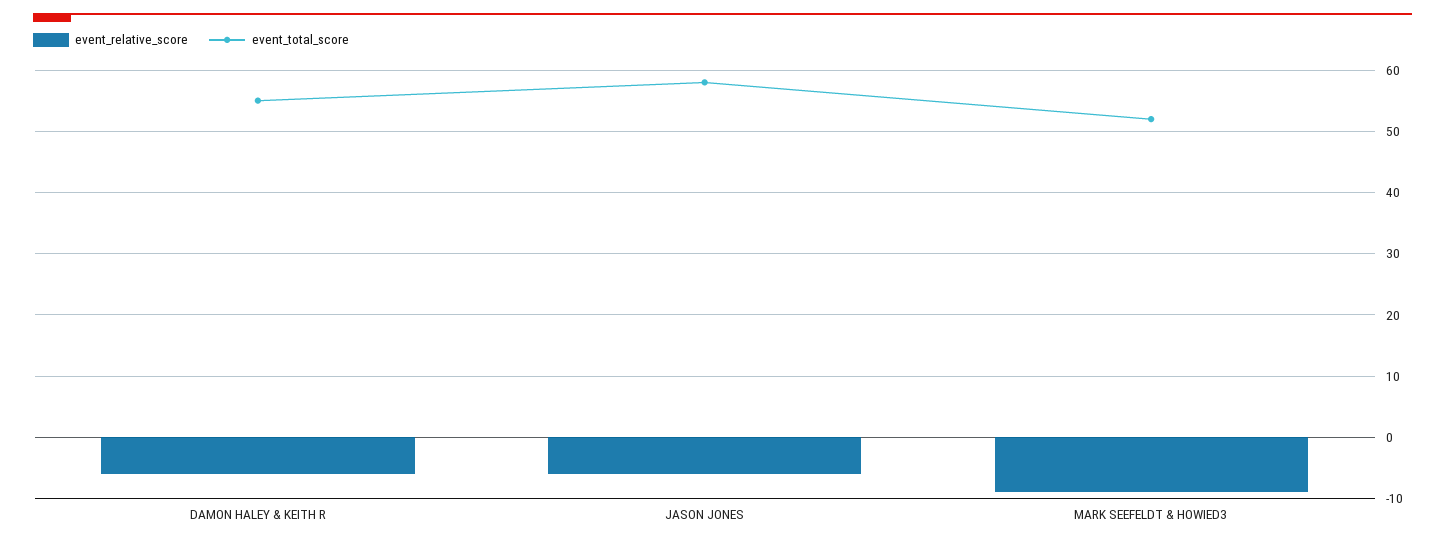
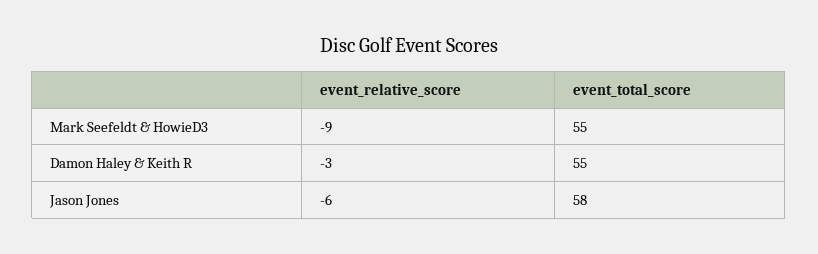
  {
    "event_relative_score": {
-     "DAMON HALEY & KEITH R": -6,
+     "DAMON HALEY & KEITH R": -3,
      "JASON JONES": -6,
      "MARK SEEFELDT & HOWIED3": -9
    },
    "event_total_score": {
      "DAMON HALEY & KEITH R": 55,
      "JASON JONES": 58,
-     "MARK SEEFELDT & HOWIED3": 52
+     "MARK SEEFELDT & HOWIED3": 55
    }
  }

